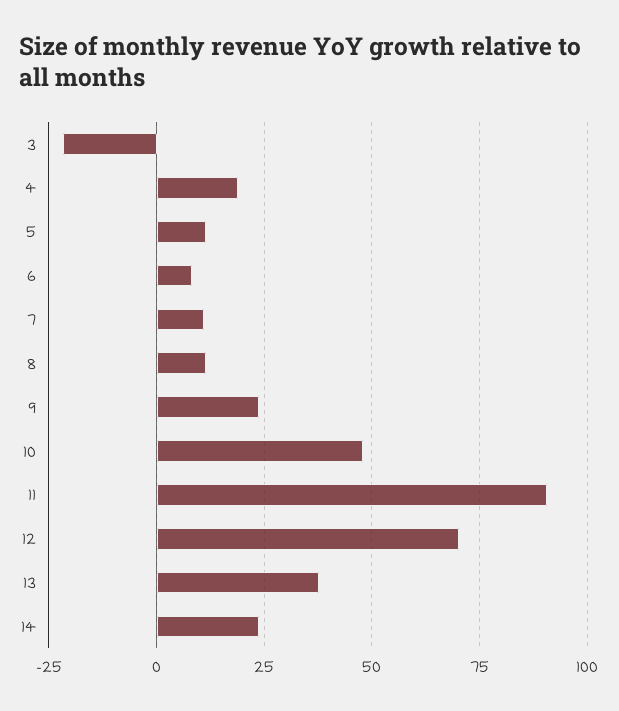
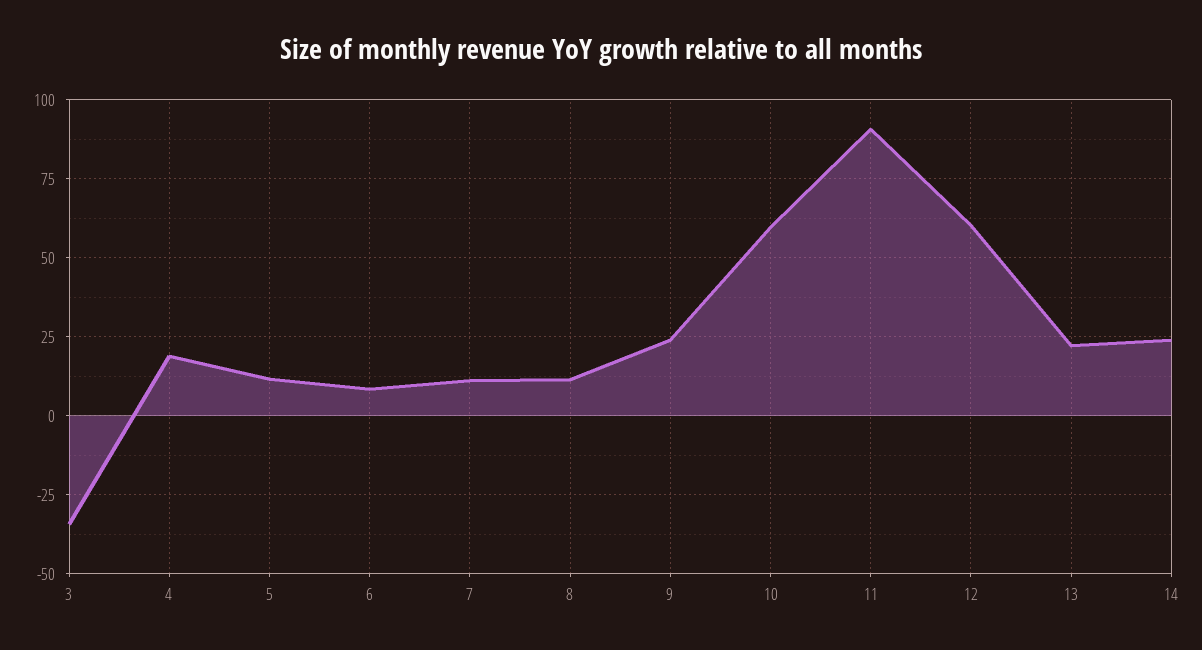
  {
-   "3": -22.5,
+   "3": -35,
    "4": 20,
    "5": 12.5,
    "6": 7.5,
    "7": 10,
    "8": 12.5,
    "9": 25,
-   "10": 47.5,
+   "10": 60,
    "11": 90,
-   "12": 70,
+   "12": 60,
-   "13": 37.5,
+   "13": 22.5,
    "14": 25
  }

